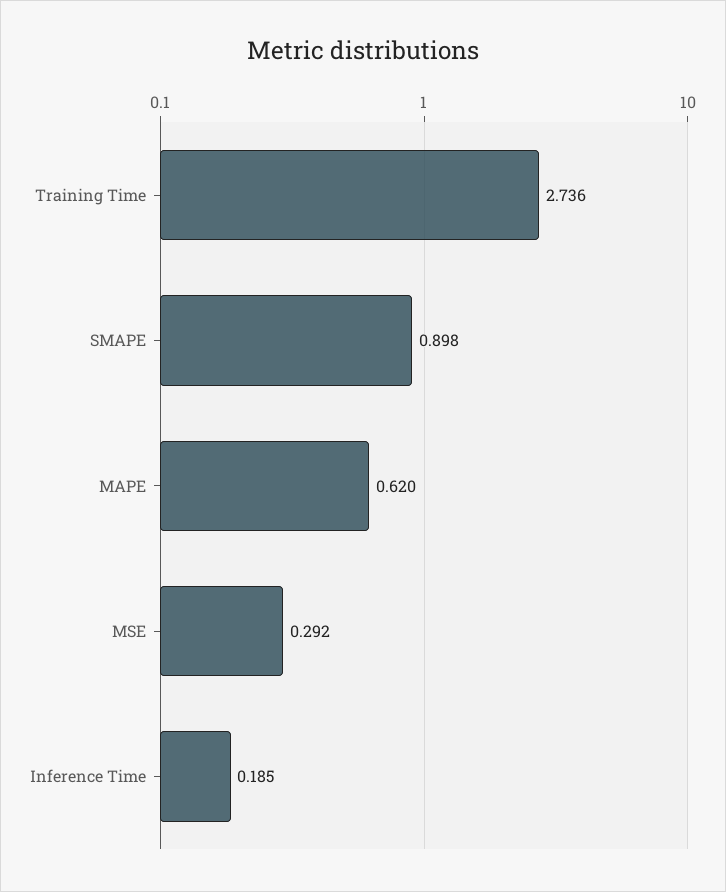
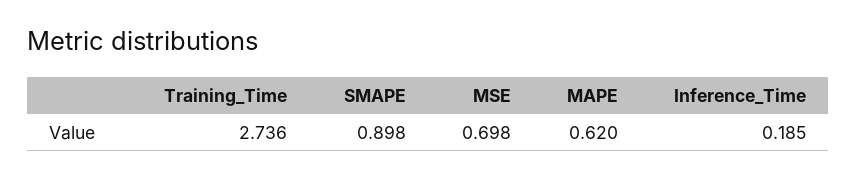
  {
    "Training Time": 2.736,
    "SMAPE": 0.898,
    "MAPE": 0.62,
-   "MSE": 0.292,
+   "MSE": 0.698,
    "Inference Time": 0.185
  }

